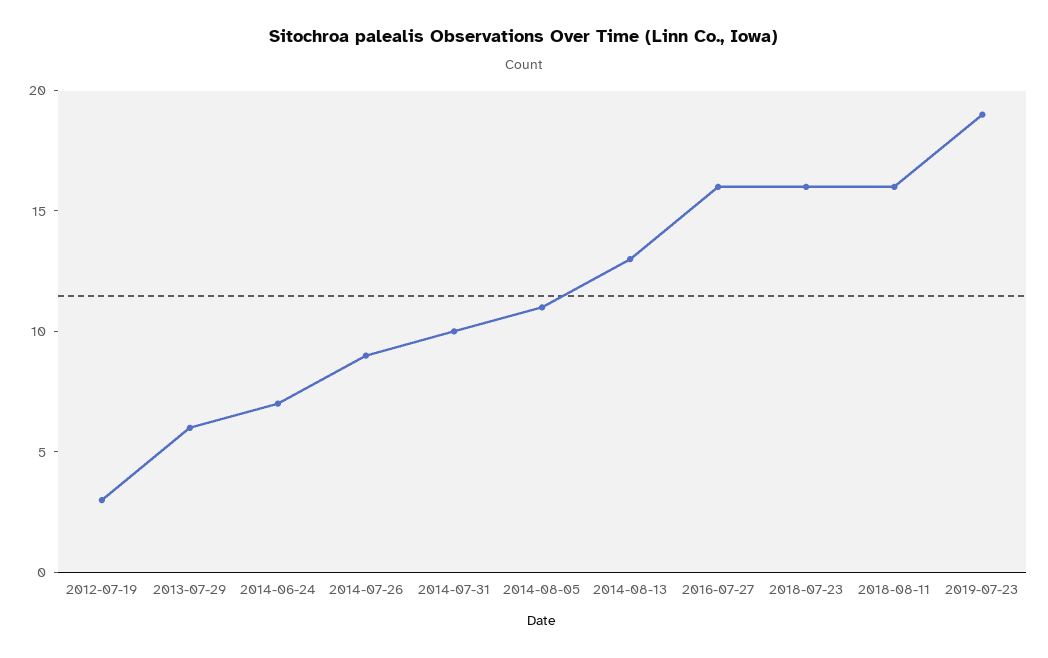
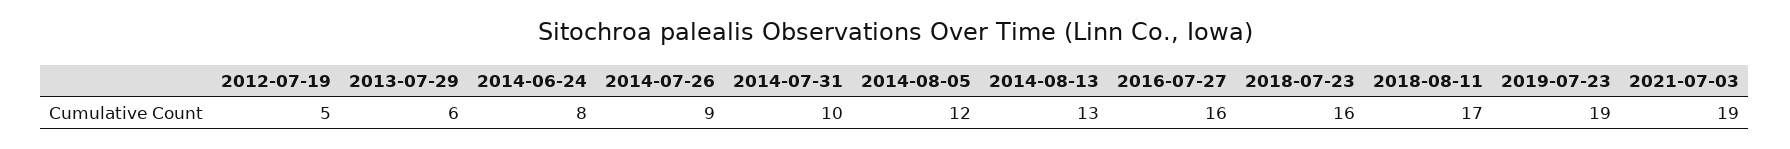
  {
-   "2012-07-19": 3,
+   "2012-07-19": 5,
    "2013-07-29": 6,
-   "2014-06-24": 7,
+   "2014-06-24": 8,
    "2014-07-26": 9,
    "2014-07-31": 10,
-   "2014-08-05": 11,
+   "2014-08-05": 12,
    "2014-08-13": 13,
    "2016-07-27": 16,
    "2018-07-23": 16,
-   "2018-08-11": 16,
+   "2018-08-11": 17,
-   "2019-07-23": 19
+   "2019-07-23": 19,
+   "2021-07-03": 19
  }

